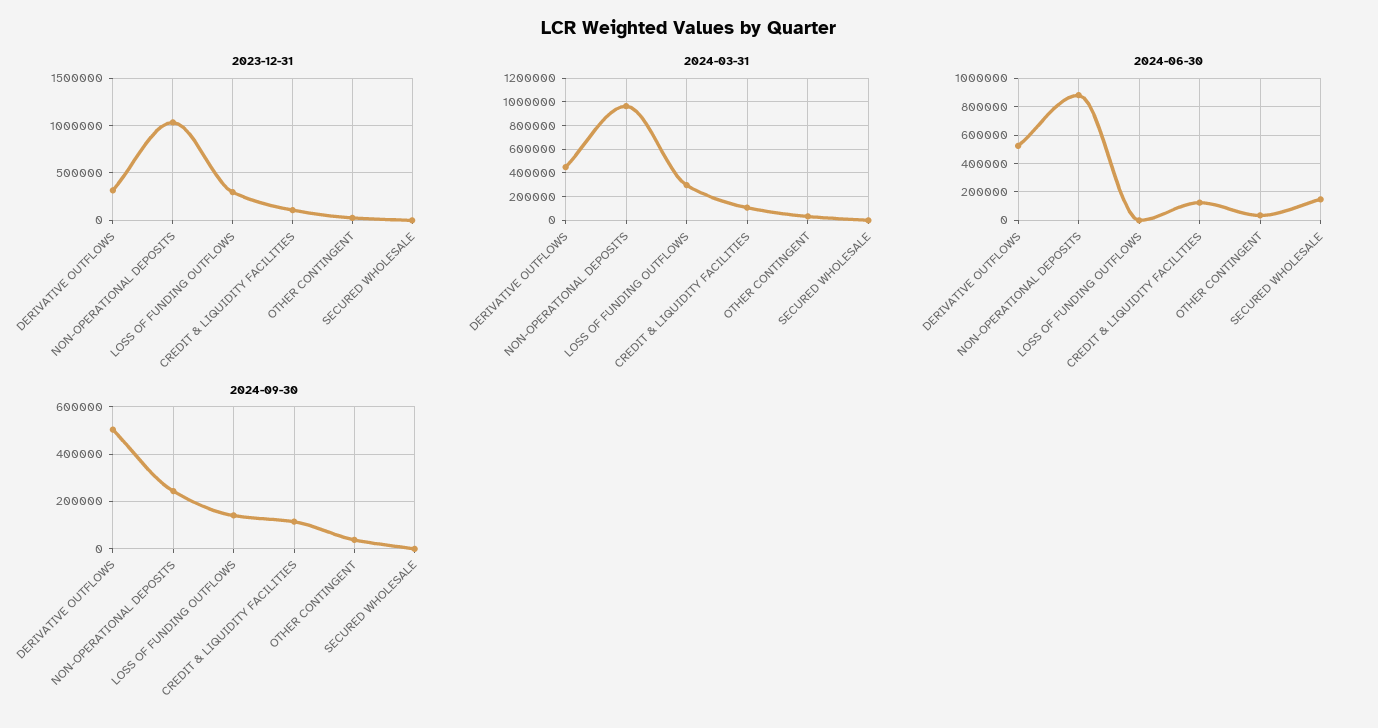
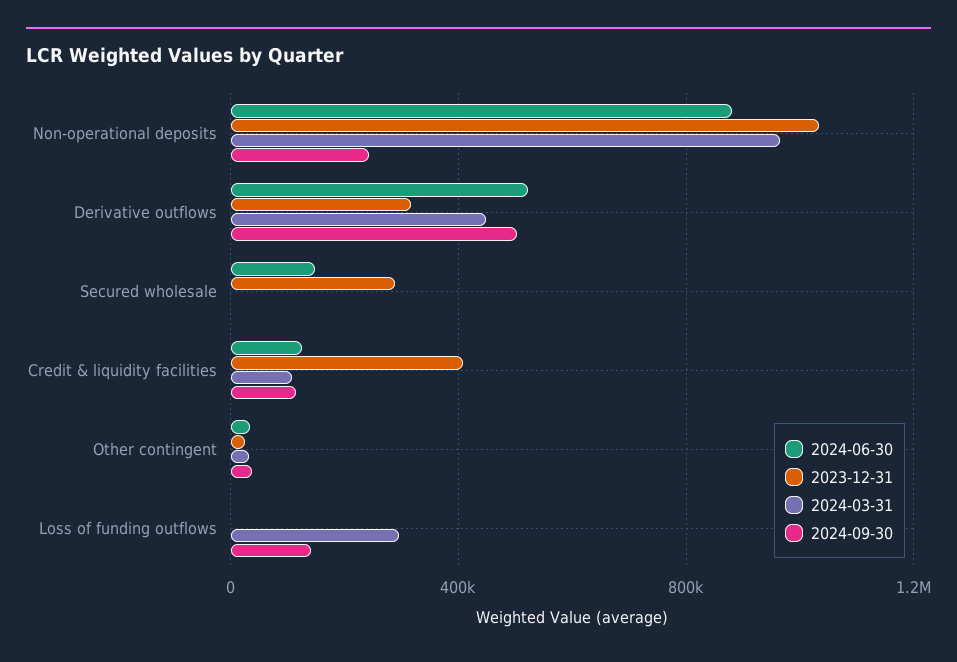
  {
    "2023-12-31": {
      "DERIVATIVE OUTFLOWS": 300000,
      "NON-OPERATIONAL DEPOSITS": 1050000,
-     "LOSS OF FUNDING OUTFLOWS": 300000,
+     "LOSS OF FUNDING OUTFLOWS": 0,
-     "CREDIT & LIQUIDITY FACILITIES": 100000,
+     "CREDIT & LIQUIDITY FACILITIES": 400000,
      "OTHER CONTINGENT": 50000,
-     "SECURED WHOLESALE": 0
+     "SECURED WHOLESALE": 300000
    },
    "2024-03-31": {
      "DERIVATIVE OUTFLOWS": 450000,
      "NON-OPERATIONAL DEPOSITS": 950000,
      "LOSS OF FUNDING OUTFLOWS": 300000,
      "CREDIT & LIQUIDITY FACILITIES": 100000,
      "OTHER CONTINGENT": 50000,
      "SECURED WHOLESALE": 0
    },
    "2024-06-30": {
      "DERIVATIVE OUTFLOWS": 500000,
      "NON-OPERATIONAL DEPOSITS": 900000,
      "LOSS OF FUNDING OUTFLOWS": 0,
      "CREDIT & LIQUIDITY FACILITIES": 100000,
      "OTHER CONTINGENT": 50000,
      "SECURED WHOLESALE": 150000
    },
    "2024-09-30": {
      "DERIVATIVE OUTFLOWS": 500000,
      "NON-OPERATIONAL DEPOSITS": 250000,
      "LOSS OF FUNDING OUTFLOWS": 150000,
      "CREDIT & LIQUIDITY FACILITIES": 100000,
      "OTHER CONTINGENT": 50000,
      "SECURED WHOLESALE": 0
    }
  }

